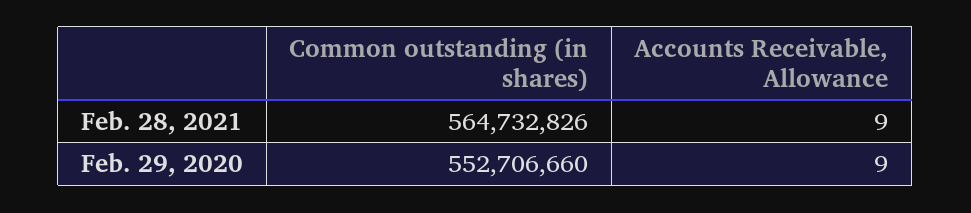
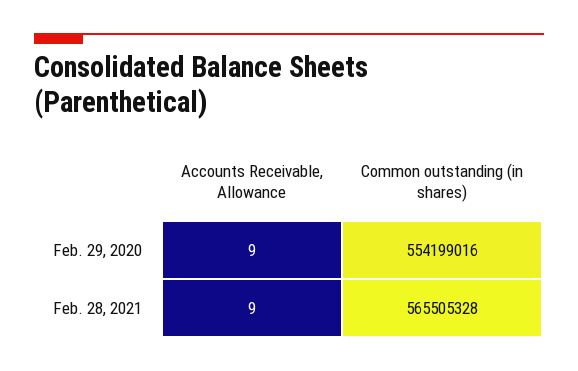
  {
    "Common outstanding (in shares)": {
-     "Feb. 28, 2021": 564732826,
+     "Feb. 28, 2021": 565505328,
-     "Feb. 29, 2020": 552706660
+     "Feb. 29, 2020": 554199016
    },
    "Accounts Receivable, Allowance": {
      "Feb. 28, 2021": 9,
      "Feb. 29, 2020": 9
    }
  }

